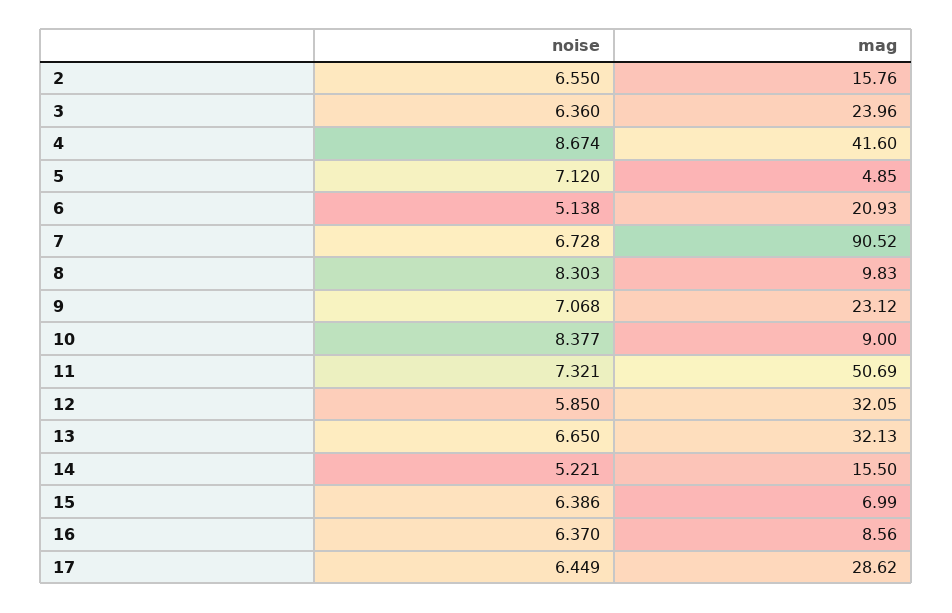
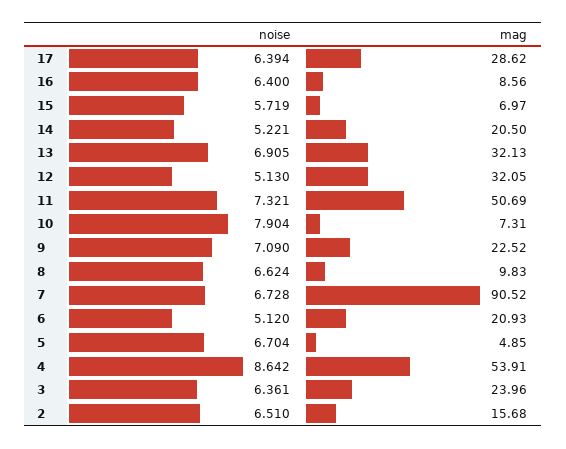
  {
    "noise": {
-     "2": 6.55,
+     "2": 6.51,
-     "3": 6.36,
+     "3": 6.361,
-     "4": 8.674,
+     "4": 8.642,
-     "5": 7.12,
+     "5": 6.704,
-     "6": 5.138,
+     "6": 5.12,
      "7": 6.728,
-     "8": 8.303,
+     "8": 6.624,
-     "9": 7.068,
+     "9": 7.09,
-     "10": 8.377,
+     "10": 7.904,
      "11": 7.321,
-     "12": 5.85,
+     "12": 5.13,
-     "13": 6.65,
+     "13": 6.905,
      "14": 5.221,
-     "15": 6.386,
+     "15": 5.719,
-     "16": 6.37,
+     "16": 6.4,
-     "17": 6.449
+     "17": 6.394
    },
    "mag": {
-     "2": 15.76,
+     "2": 15.68,
      "3": 23.96,
-     "4": 41.6,
+     "4": 53.91,
      "5": 4.85,
      "6": 20.93,
      "7": 90.52,
      "8": 9.83,
-     "9": 23.12,
+     "9": 22.52,
-     "10": 9,
+     "10": 7.31,
      "11": 50.69,
      "12": 32.05,
      "13": 32.13,
-     "14": 15.5,
+     "14": 20.5,
-     "15": 6.99,
+     "15": 6.97,
      "16": 8.56,
      "17": 28.62
    }
  }

